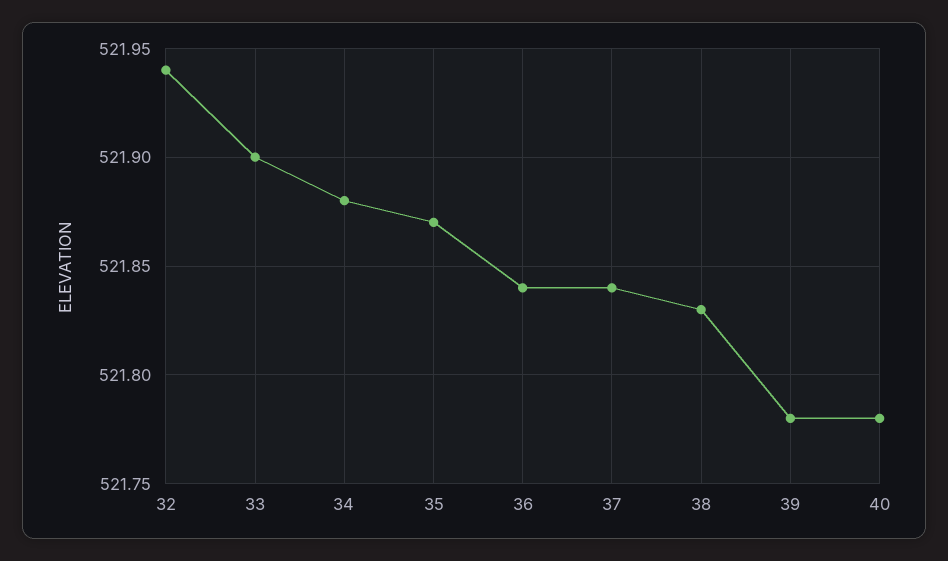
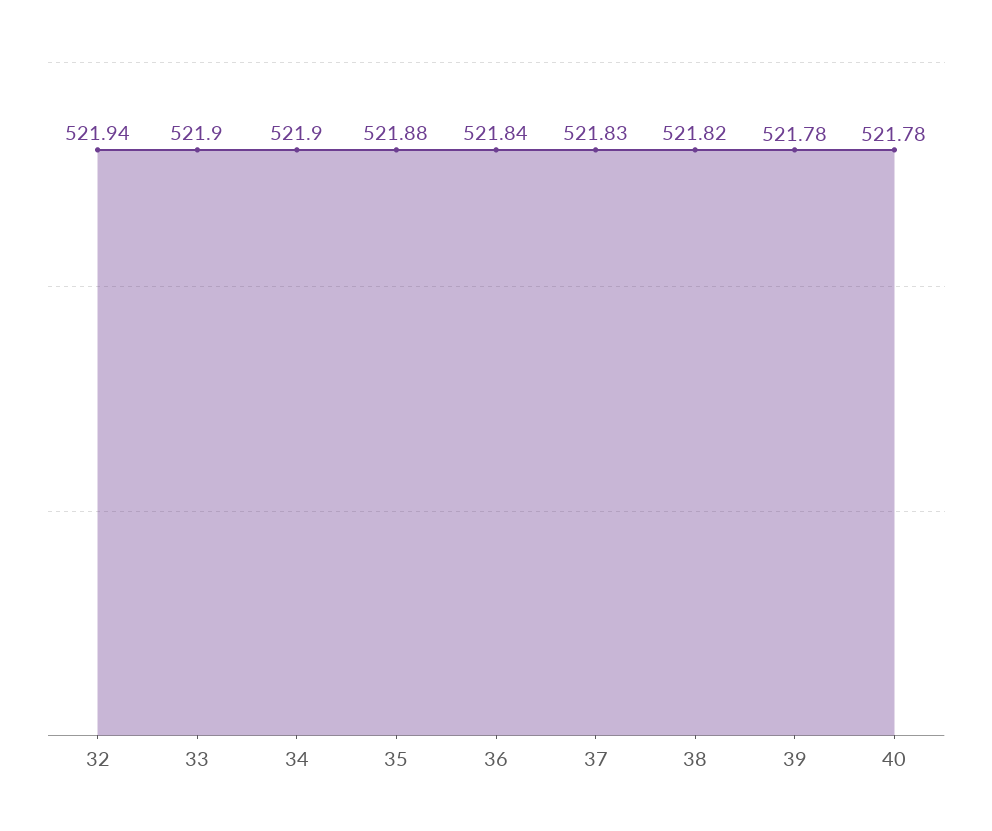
  {
    "32": 521.94,
    "33": 521.9,
-   "34": 521.88,
+   "34": 521.9,
-   "35": 521.87,
+   "35": 521.88,
    "36": 521.84,
-   "37": 521.84,
+   "37": 521.83,
-   "38": 521.83,
+   "38": 521.82,
    "39": 521.78,
    "40": 521.78
  }

